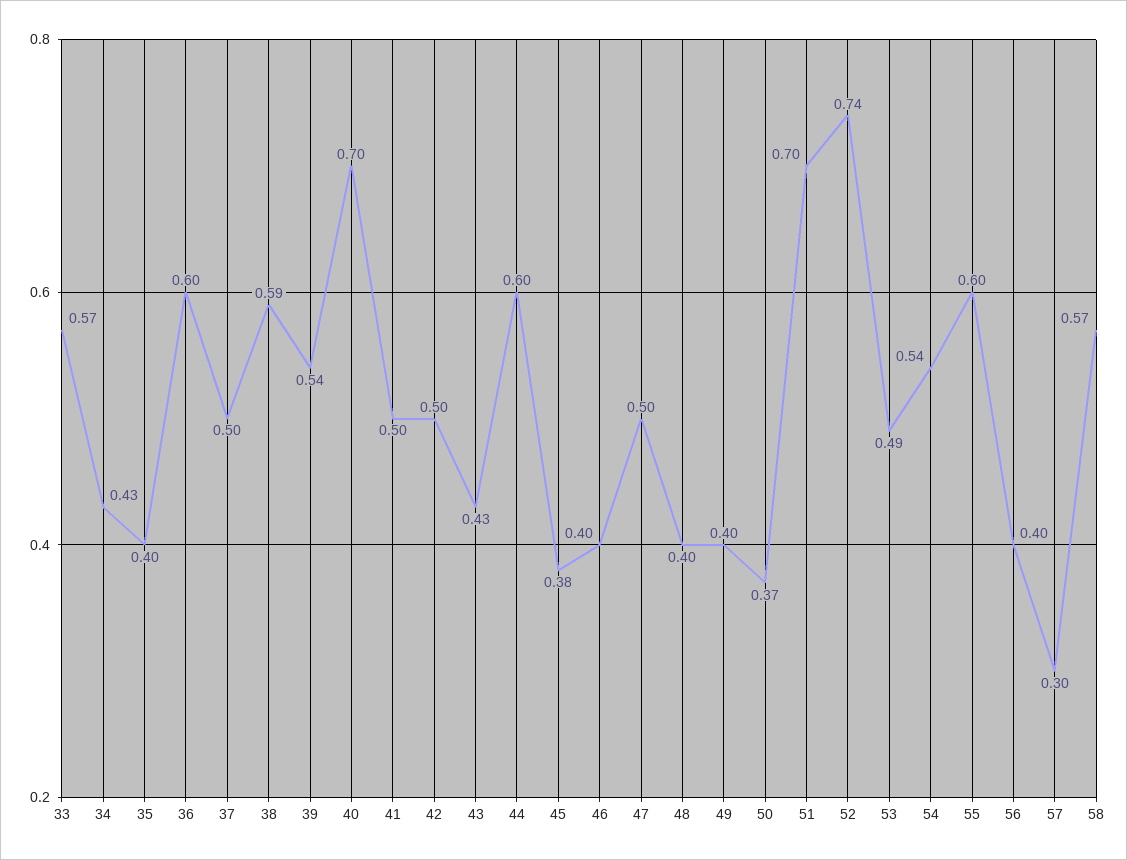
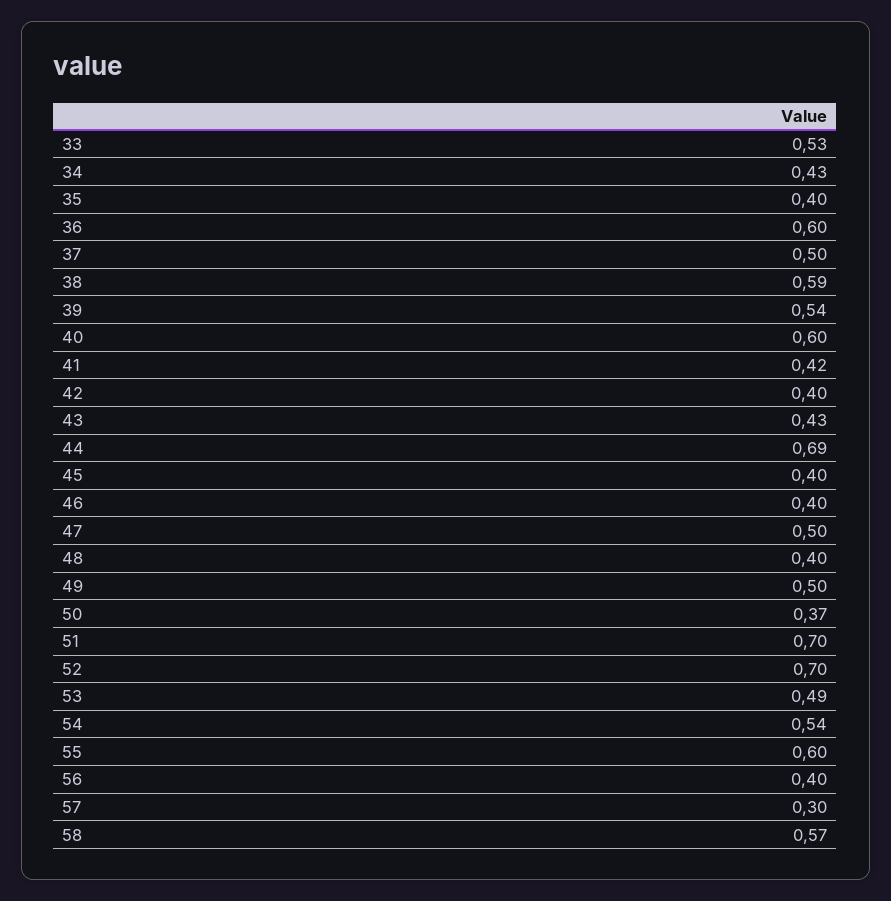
  {
-   "33": 0.57,
+   "33": 0.53,
    "34": 0.43,
    "35": 0.4,
    "36": 0.6,
    "37": 0.5,
    "38": 0.59,
    "39": 0.54,
-   "40": 0.7,
+   "40": 0.6,
-   "41": 0.5,
+   "41": 0.42,
-   "42": 0.5,
+   "42": 0.4,
    "43": 0.43,
-   "44": 0.6,
+   "44": 0.69,
-   "45": 0.38,
+   "45": 0.4,
    "46": 0.4,
    "47": 0.5,
    "48": 0.4,
-   "49": 0.4,
+   "49": 0.5,
    "50": 0.37,
    "51": 0.7,
-   "52": 0.74,
+   "52": 0.7,
    "53": 0.49,
    "54": 0.54,
    "55": 0.6,
    "56": 0.4,
    "57": 0.3,
    "58": 0.57
  }

